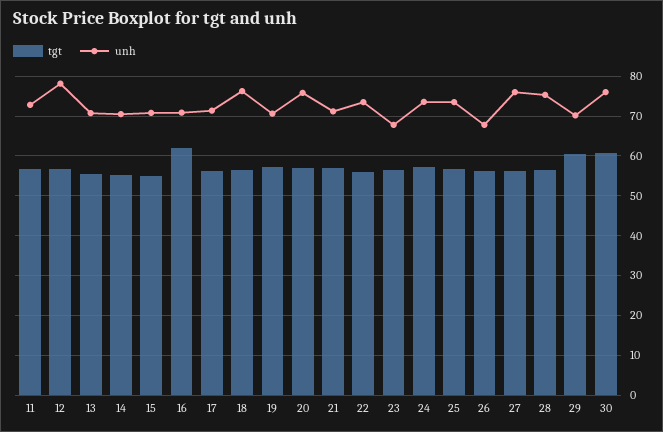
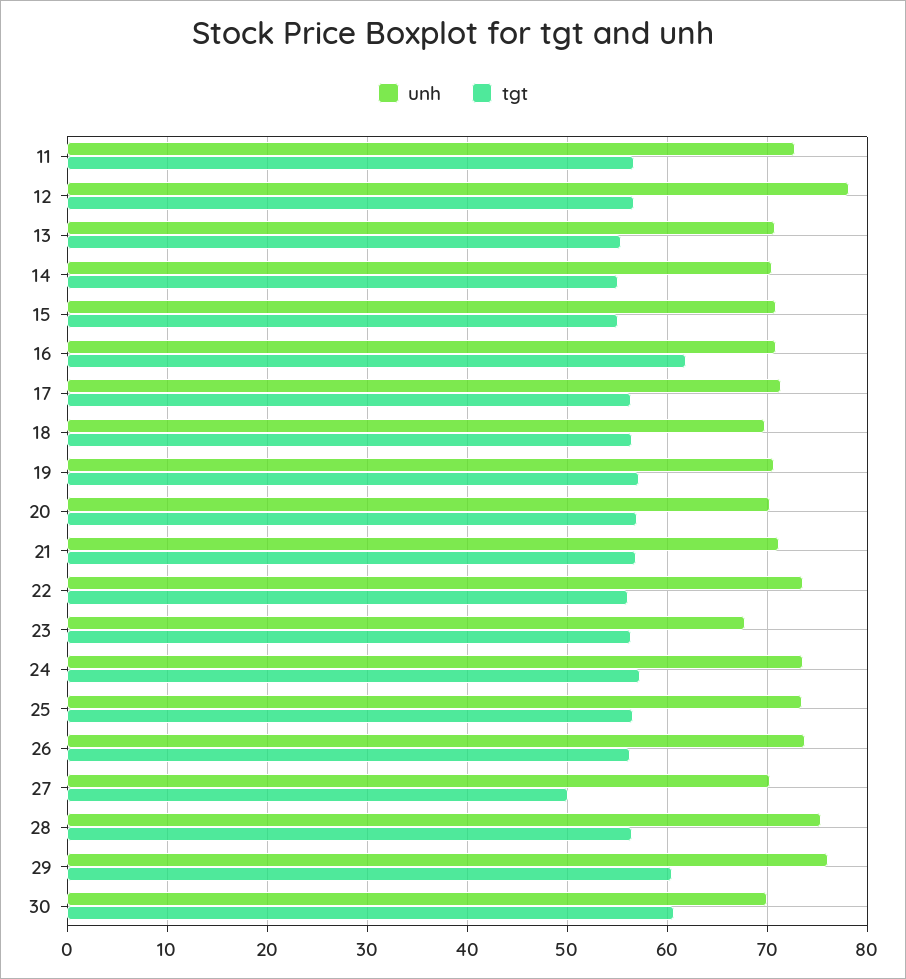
  {
    "tgt": {
      "11": 57,
      "12": 57,
      "13": 55,
      "14": 55,
      "15": 55,
      "16": 62,
      "17": 56,
      "18": 57,
      "19": 57,
      "20": 57,
      "21": 57,
      "22": 56,
      "23": 56,
      "24": 57,
      "25": 57,
      "26": 56,
-     "27": 56,
+     "27": 50,
      "28": 57,
      "29": 60,
      "30": 61
    },
    "unh": {
      "11": 73,
      "12": 78,
      "13": 71,
      "14": 71,
      "15": 71,
      "16": 71,
      "17": 71,
-     "18": 76,
+     "18": 70,
      "19": 71,
-     "20": 76,
+     "20": 70,
      "21": 71,
      "22": 74,
      "23": 68,
      "24": 74,
      "25": 73,
-     "26": 68,
+     "26": 74,
-     "27": 76,
+     "27": 70,
      "28": 75,
-     "29": 70,
+     "29": 76,
-     "30": 76
+     "30": 70
    }
  }

